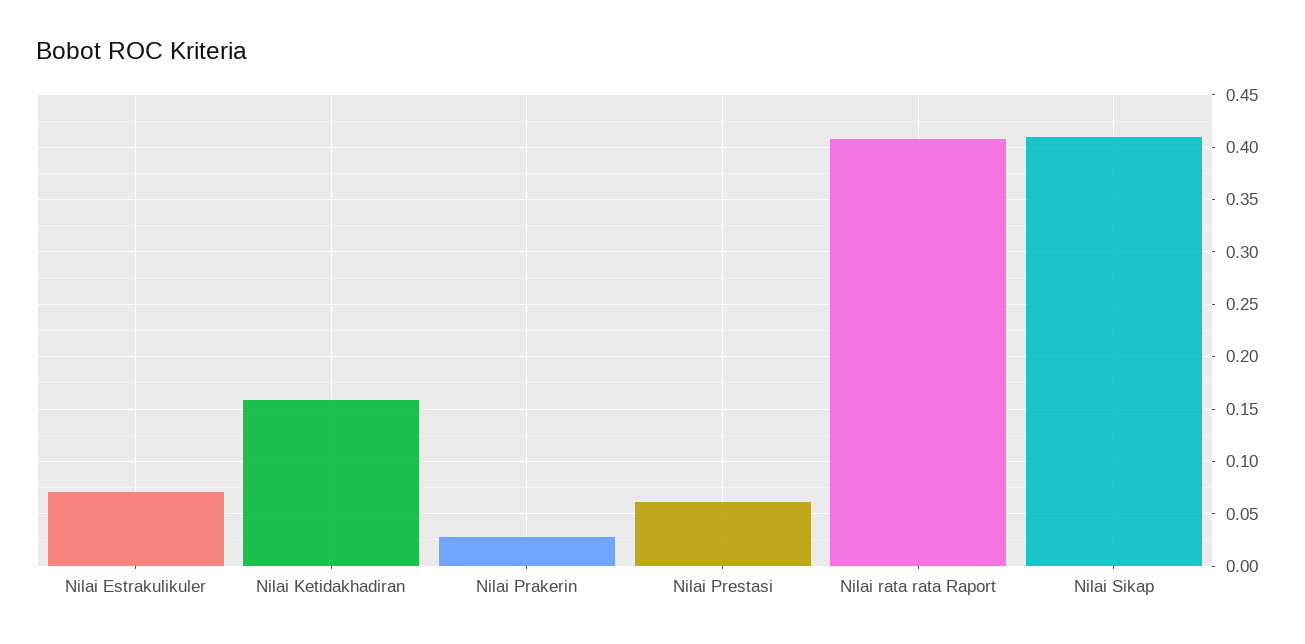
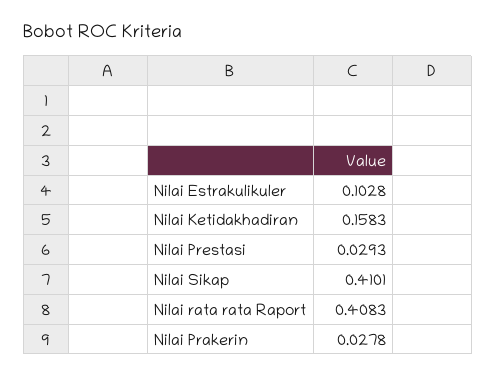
  {
-   "Nilai Estrakulikuler": 0.07,
+   "Nilai Estrakulikuler": 0.1028,
    "Nilai Ketidakhadiran": 0.1583,
    "Nilai Prakerin": 0.0278,
-   "Nilai Prestasi": 0.06,
+   "Nilai Prestasi": 0.0293,
    "Nilai rata rata Raport": 0.4083,
    "Nilai Sikap": 0.4101
  }

